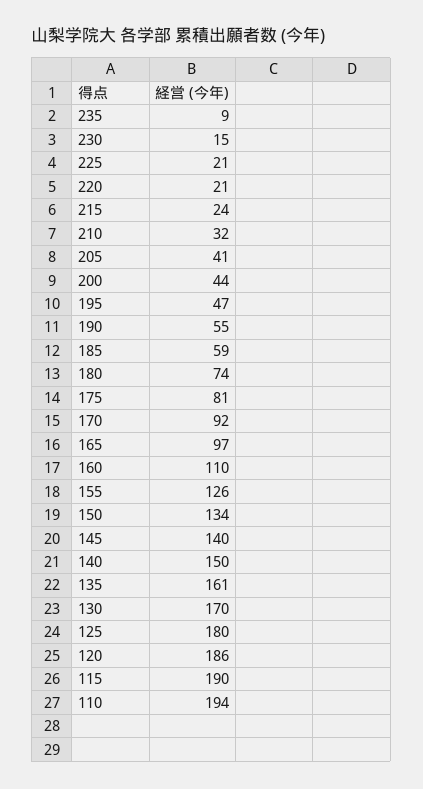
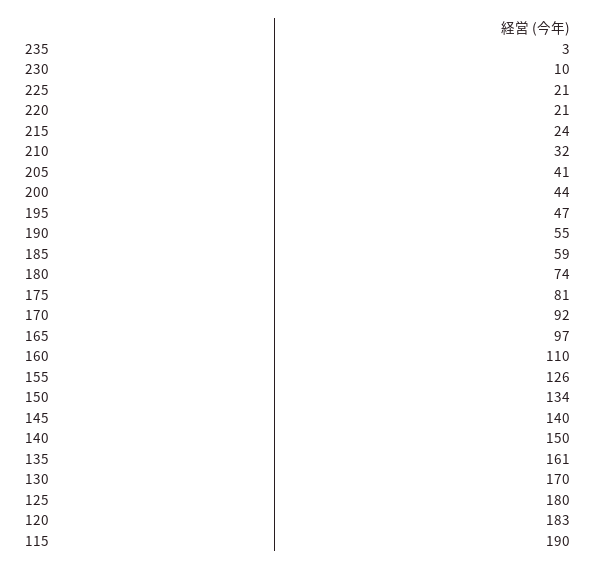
  {
-   "235": 9,
+   "235": 3,
-   "230": 15,
+   "230": 10,
    "225": 21,
    "220": 21,
    "215": 24,
    "210": 32,
    "205": 41,
    "200": 44,
    "195": 47,
    "190": 55,
    "185": 59,
    "180": 74,
    "175": 81,
    "170": 92,
    "165": 97,
    "160": 110,
    "155": 126,
    "150": 134,
    "145": 140,
    "140": 150,
    "135": 161,
    "130": 170,
    "125": 180,
-   "120": 186,
+   "120": 183,
-   "115": 190,
+   "115": 190
-   "110": 194
  }

